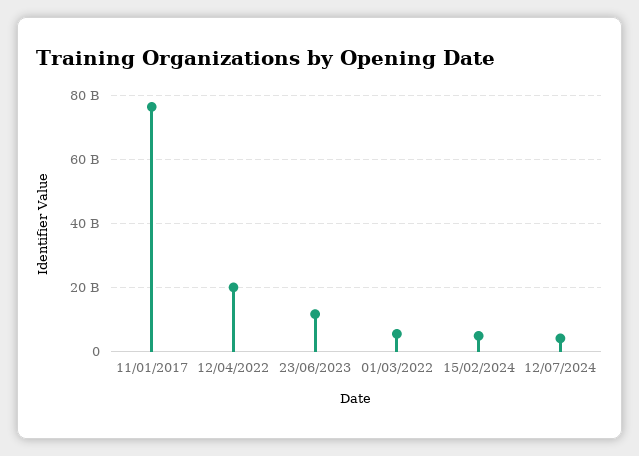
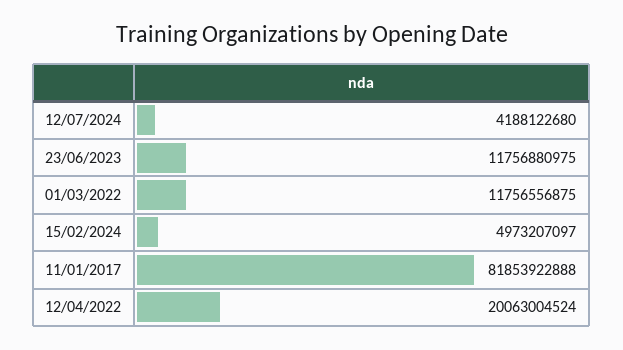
  {
-   "11/01/2017": 76000000000,
+   "11/01/2017": 81853922888,
    "12/04/2022": 20063004524,
    "23/06/2023": 11756880975,
-   "01/03/2022": 6000000000,
+   "01/03/2022": 11756556875,
    "15/02/2024": 4973207097,
    "12/07/2024": 4188122680
  }

